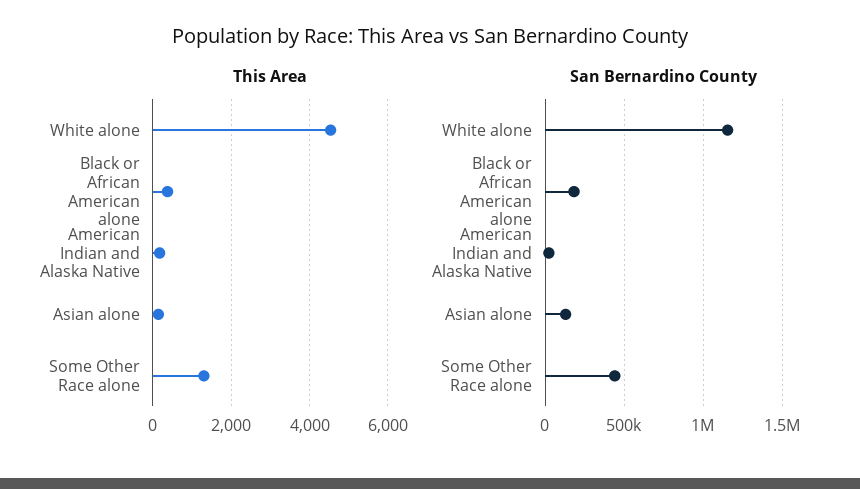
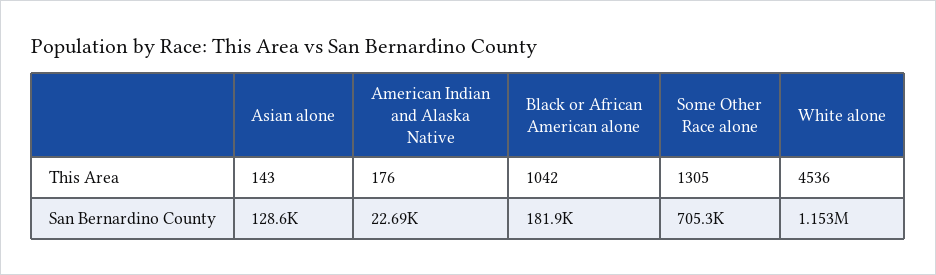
  {
    "This Area": {
      "White alone": 4536,
-     "Black or African American alone": 400,
+     "Black or African American alone": 1042,
      "American Indian and Alaska Native": 176,
      "Asian alone": 143,
      "Some Other Race alone": 1305
    },
    "San Bernardino County": {
      "White alone": 1153000,
      "Black or African American alone": 181900,
      "American Indian and Alaska Native": 22690,
      "Asian alone": 128600,
-     "Some Other Race alone": 450000
+     "Some Other Race alone": 705300
    }
  }

